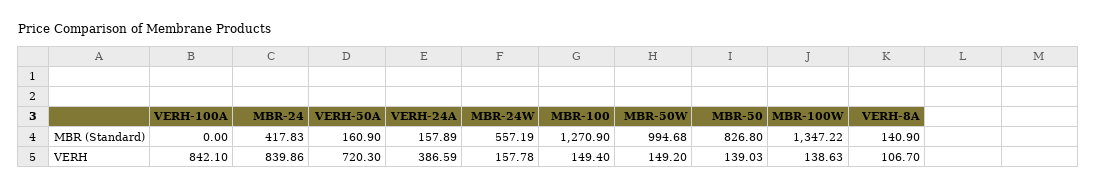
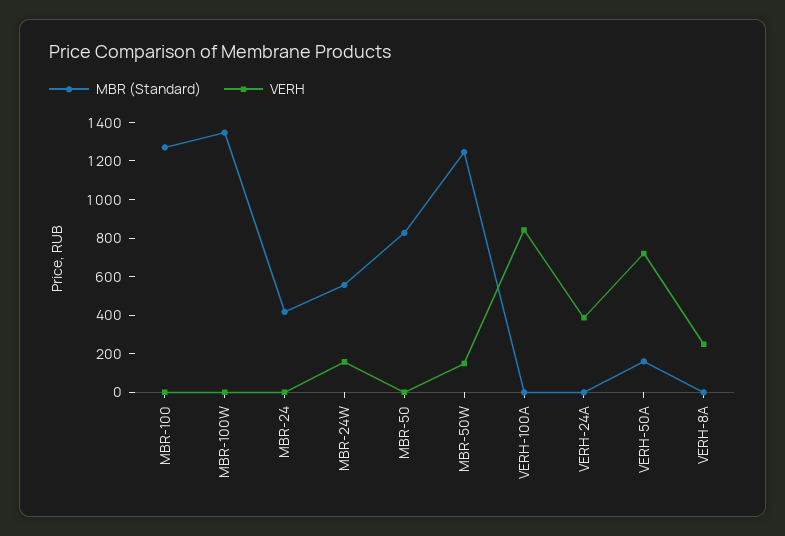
  {
    "MBR (Standard)": {
      "VERH-100A": 0,
      "MBR-24": 417.83,
      "VERH-50A": 160.9,
-     "VERH-24A": 157.89,
+     "VERH-24A": 0,
      "MBR-24W": 557.19,
      "MBR-100": 1270.9,
-     "MBR-50W": 994.68,
+     "MBR-50W": 1250,
      "MBR-50": 826.8,
      "MBR-100W": 1347.22,
-     "VERH-8A": 140.9
+     "VERH-8A": 0
    },
    "VERH": {
      "VERH-100A": 842.1,
-     "MBR-24": 839.86,
+     "MBR-24": 0,
      "VERH-50A": 720.3,
      "VERH-24A": 386.59,
      "MBR-24W": 157.78,
-     "MBR-100": 149.4,
+     "MBR-100": 0,
      "MBR-50W": 149.2,
-     "MBR-50": 139.03,
+     "MBR-50": 0,
-     "MBR-100W": 138.63,
+     "MBR-100W": 0,
-     "VERH-8A": 106.7
+     "VERH-8A": 250
    }
  }

